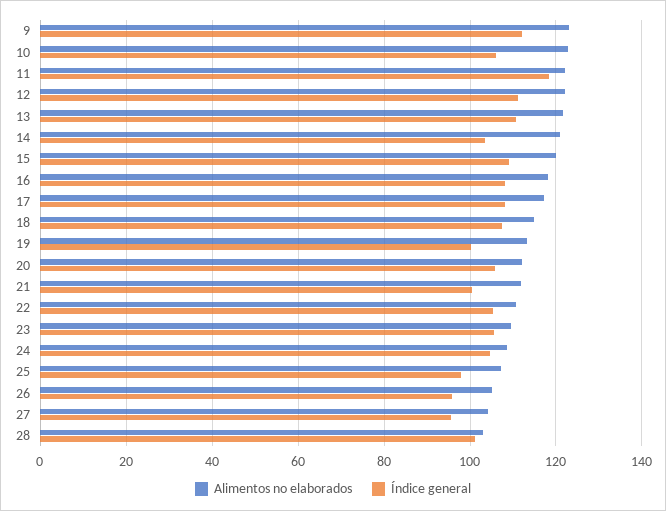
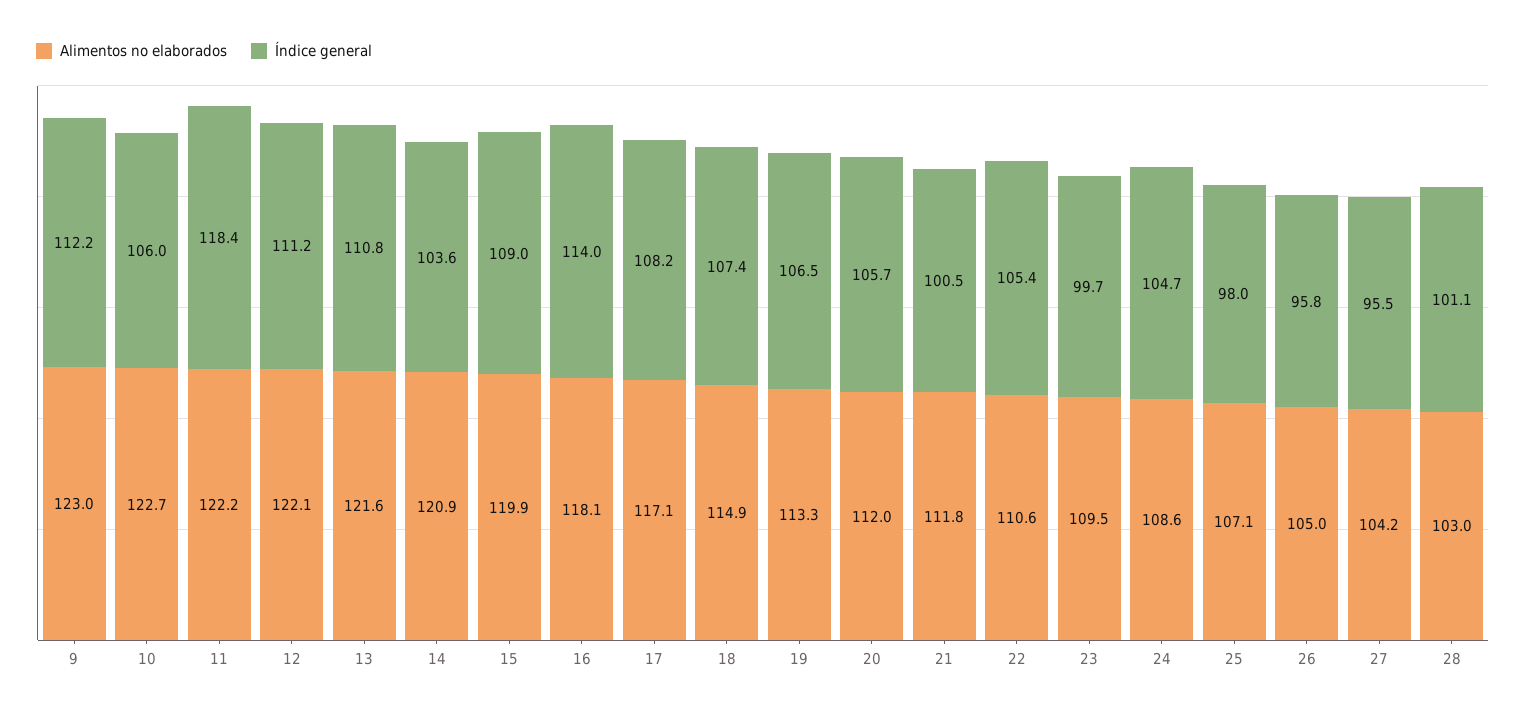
  {
    "Alimentos no elaborados": {
      "9": 123,
      "10": 122.7,
      "11": 122.2,
      "12": 122.1,
      "13": 121.6,
      "14": 120.9,
      "15": 119.9,
      "16": 118.1,
      "17": 117.1,
      "18": 114.9,
      "19": 113.3,
      "20": 112,
      "21": 111.8,
      "22": 110.6,
      "23": 109.5,
      "24": 108.6,
      "25": 107.1,
      "26": 105,
      "27": 104.2,
      "28": 103
    },
    "Índice general": {
      "9": 112.2,
      "10": 106,
      "11": 118.4,
      "12": 111.2,
      "13": 110.8,
      "14": 103.6,
      "15": 109,
-     "16": 108,
+     "16": 114,
      "17": 108.2,
      "18": 107.4,
-     "19": 100,
+     "19": 106.5,
      "20": 105.7,
      "21": 100.5,
      "22": 105.4,
-     "23": 106,
+     "23": 99.7,
      "24": 104.7,
      "25": 98,
      "26": 95.8,
      "27": 95.5,
      "28": 101.1
    }
  }

